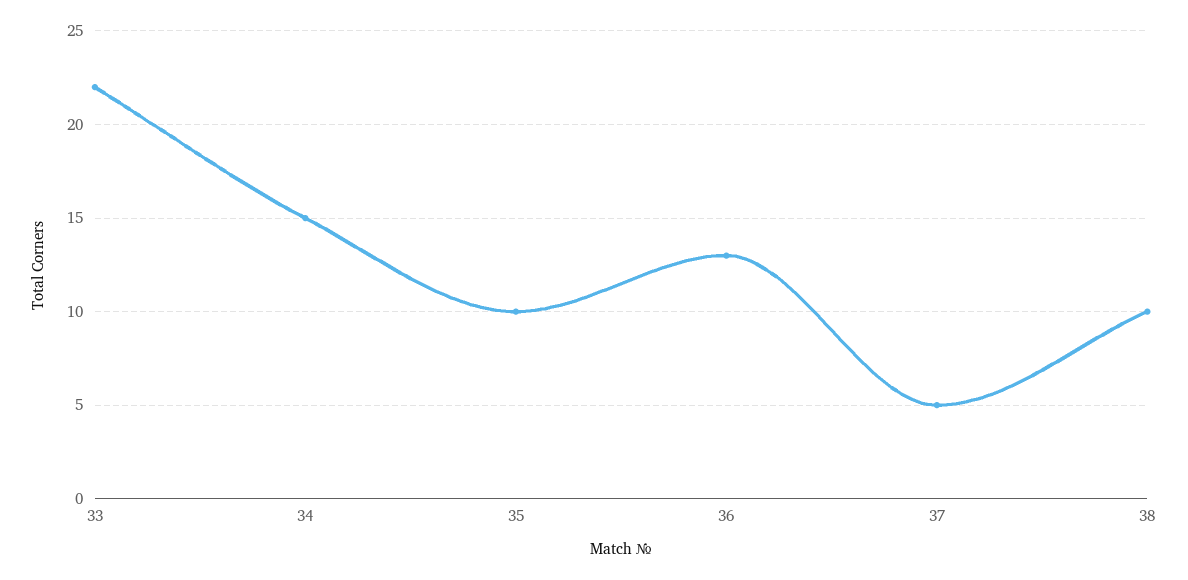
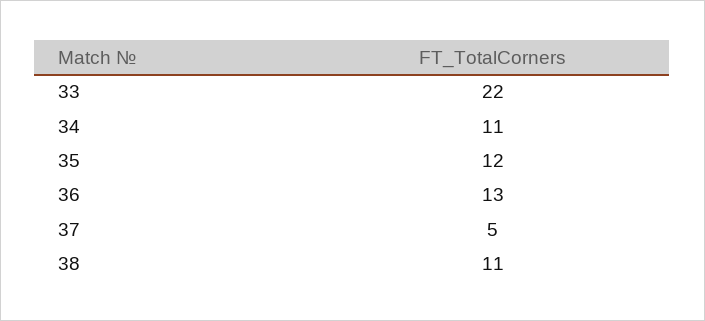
  {
    "33": 22,
-   "34": 15,
+   "34": 11,
-   "35": 10,
+   "35": 12,
    "36": 13,
    "37": 5,
-   "38": 10
+   "38": 11
  }

